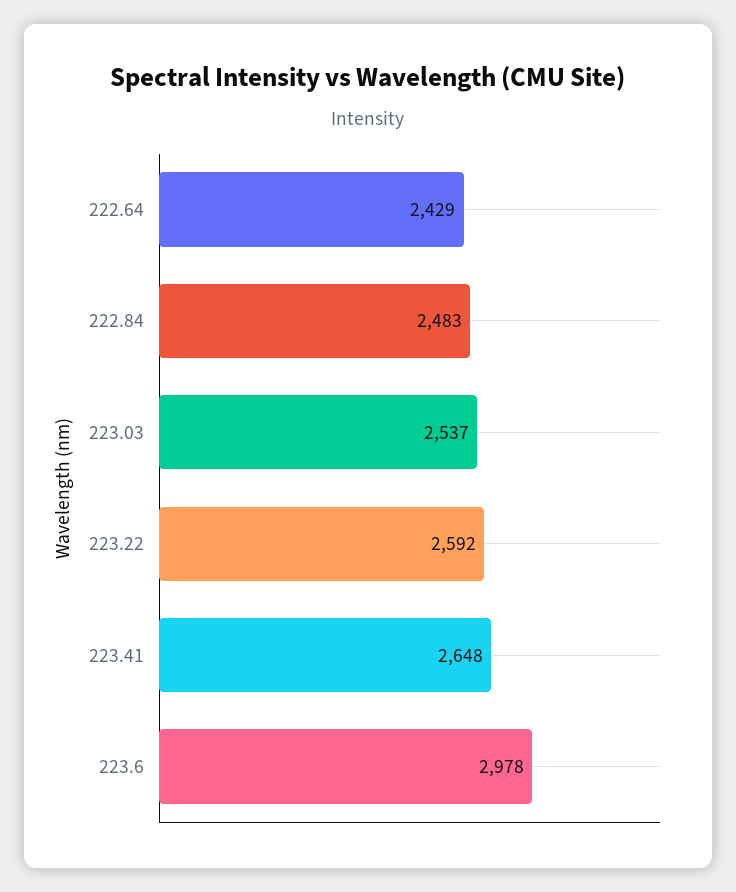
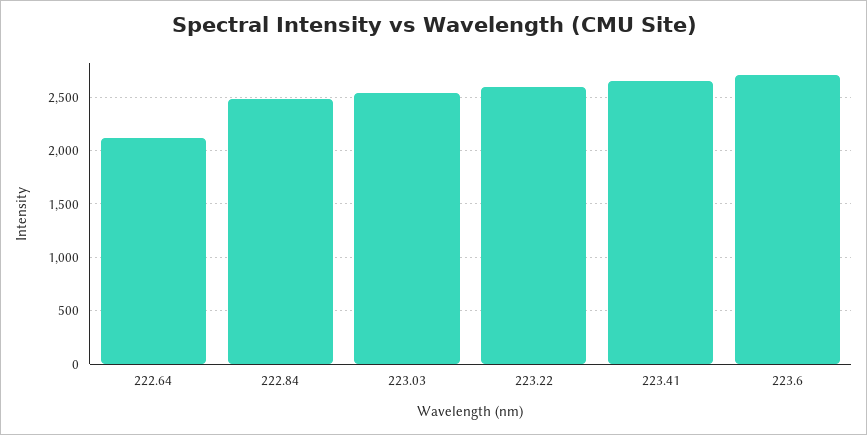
  {
-   "222.64": 2429,
+   "222.64": 2100,
    "222.84": 2483,
    "223.03": 2537,
    "223.22": 2592,
    "223.41": 2648,
-   "223.6": 2978
+   "223.6": 2700
  }

